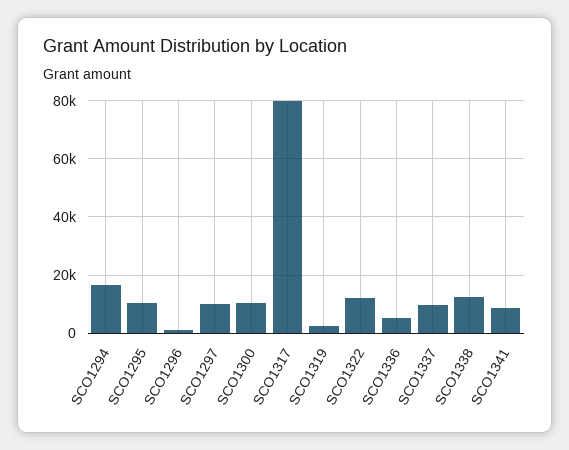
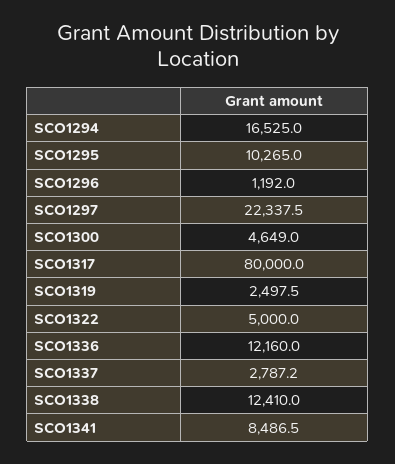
  {
    "SCO1294": 16525,
    "SCO1295": 10265,
    "SCO1296": 1192,
-   "SCO1297": 10000,
+   "SCO1297": 22337.5,
-   "SCO1300": 10000,
+   "SCO1300": 4649,
    "SCO1317": 80000,
    "SCO1319": 2497.5,
-   "SCO1322": 12500,
+   "SCO1322": 5000,
-   "SCO1336": 5000,
+   "SCO1336": 12160,
-   "SCO1337": 10000,
+   "SCO1337": 2787.2,
    "SCO1338": 12410,
    "SCO1341": 8486.5
  }

